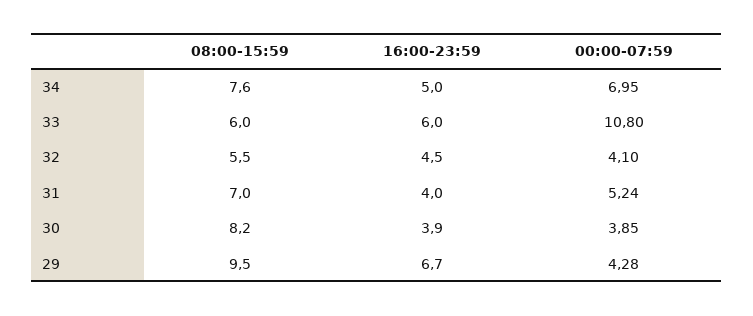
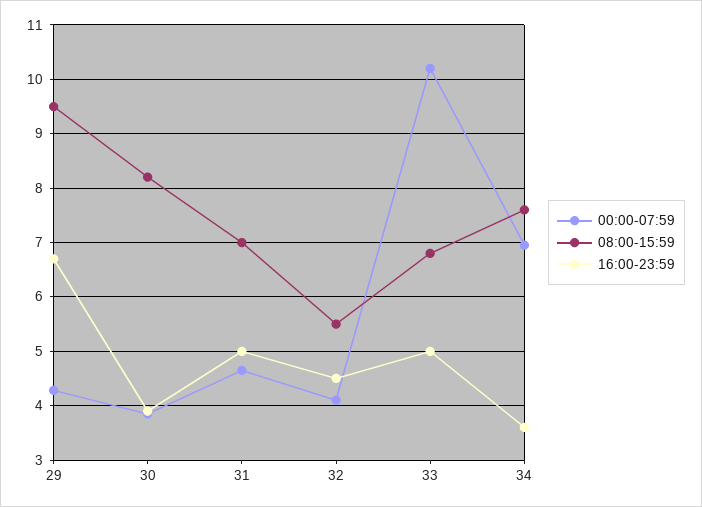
  {
    "08:00-15:59": {
      "34": 7.6,
-     "33": 6,
+     "33": 6.8,
      "32": 5.5,
      "31": 7,
      "30": 8.2,
      "29": 9.5
    },
    "16:00-23:59": {
-     "34": 5,
+     "34": 3.6,
-     "33": 6,
+     "33": 5,
      "32": 4.5,
-     "31": 4,
+     "31": 5,
      "30": 3.9,
      "29": 6.7
    },
    "00:00-07:59": {
      "34": 6.95,
-     "33": 10.8,
+     "33": 10.2,
      "32": 4.1,
-     "31": 5.24,
+     "31": 4.6,
      "30": 3.85,
      "29": 4.28
    }
  }

